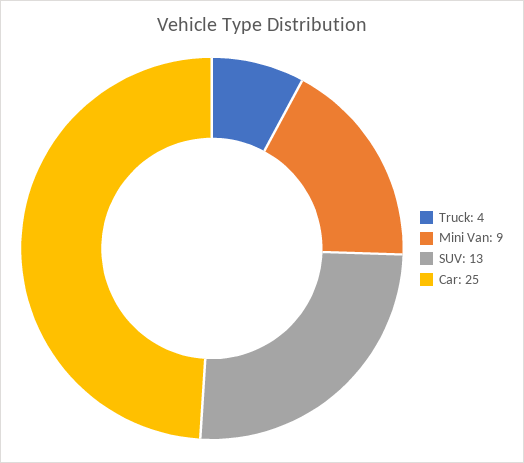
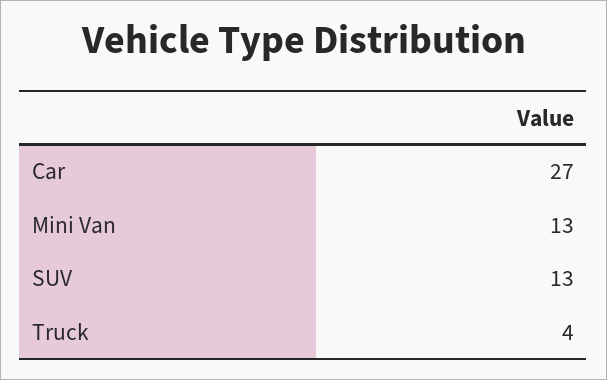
  {
    "Truck": 4,
-   "Mini Van": 9,
+   "Mini Van": 13,
    "SUV": 13,
-   "Car": 25
+   "Car": 27
  }

